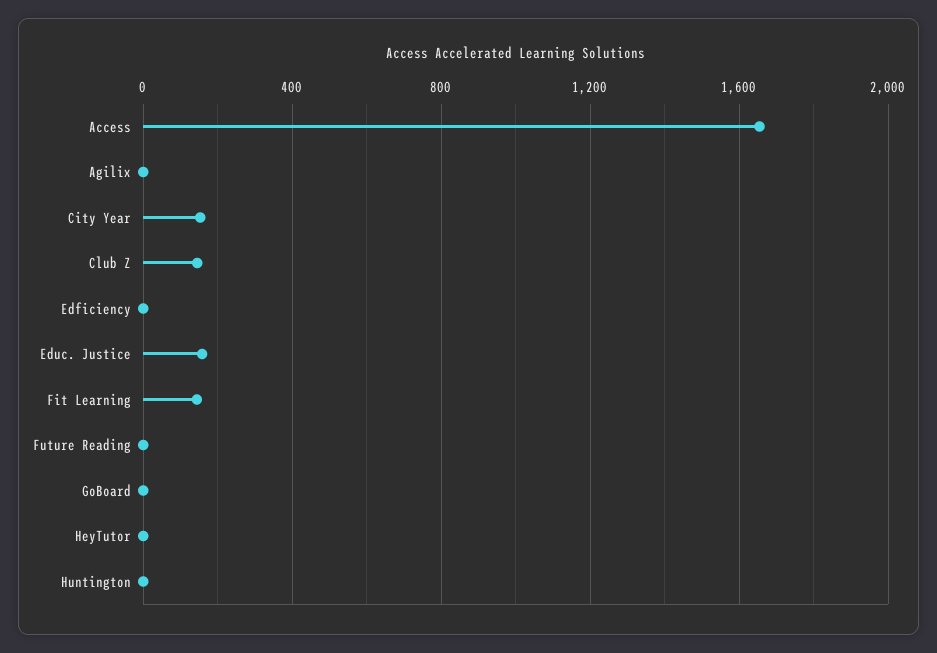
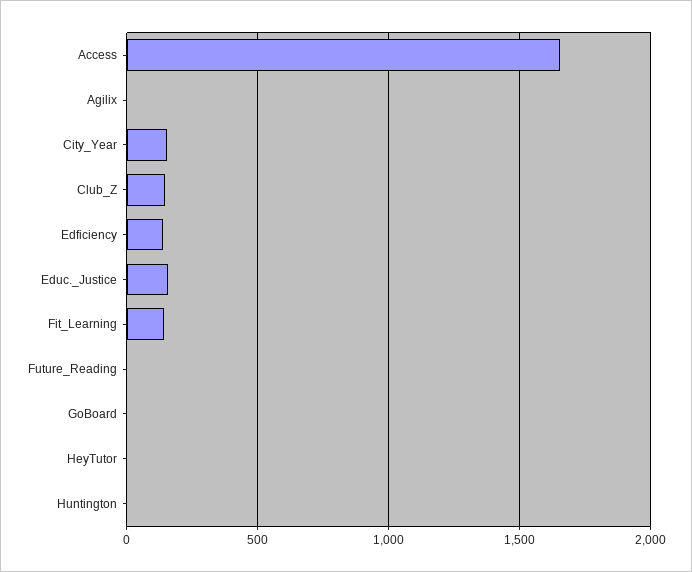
  {
    "Access": 1650,
    "Agilix": 0,
    "City Year": 150,
    "Club Z": 150,
-   "Edficiency": 0,
+   "Edficiency": 150,
    "Educ. Justice": 150,
    "Fit Learning": 150,
    "Future Reading": 0,
    "GoBoard": 0,
    "HeyTutor": 0,
    "Huntington": 0
  }

